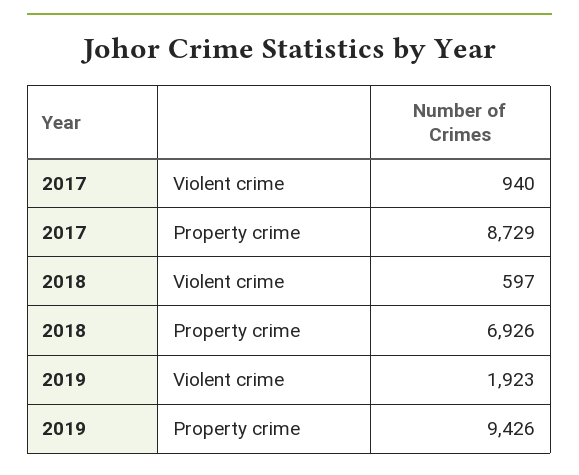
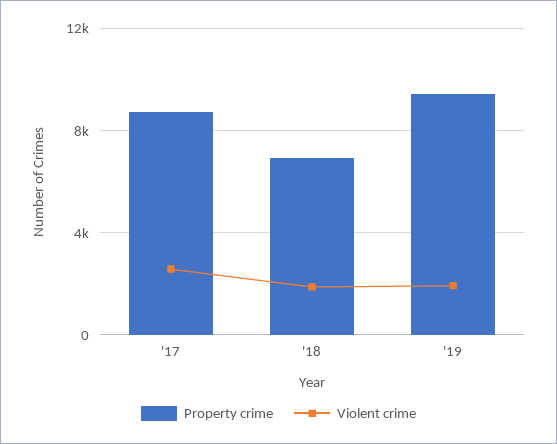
  {
    "Violent crime": {
-     "2017": 940,
+     "2017": 2500,
-     "2018": 597,
+     "2018": 2000,
      "2019": 1923
    },
    "Property crime": {
      "2017": 8729,
      "2018": 6926,
      "2019": 9426
    }
  }

